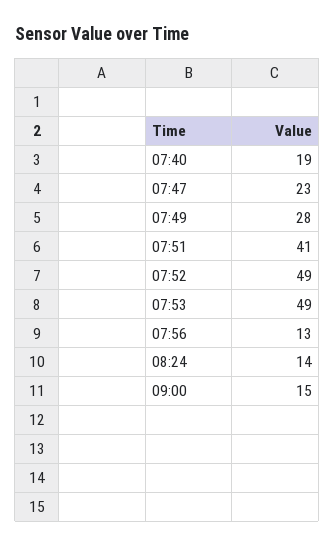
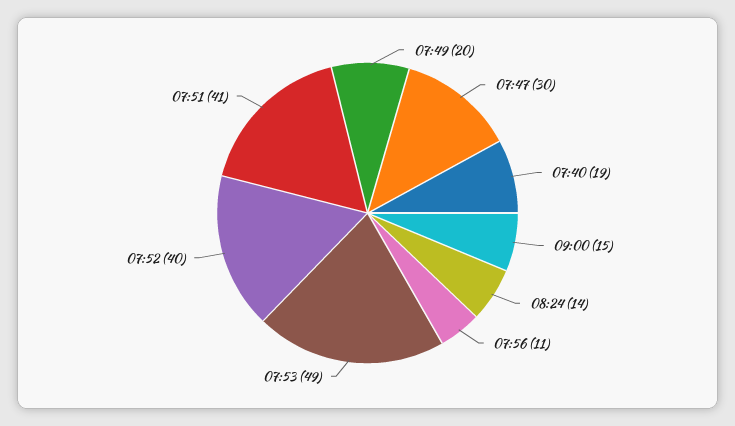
  {
    "07:40": 19,
-   "07:47": 23,
+   "07:47": 30,
-   "07:49": 28,
+   "07:49": 20,
    "07:51": 41,
-   "07:52": 49,
+   "07:52": 40,
    "07:53": 49,
-   "07:56": 13,
+   "07:56": 11,
    "08:24": 14,
    "09:00": 15
  }

